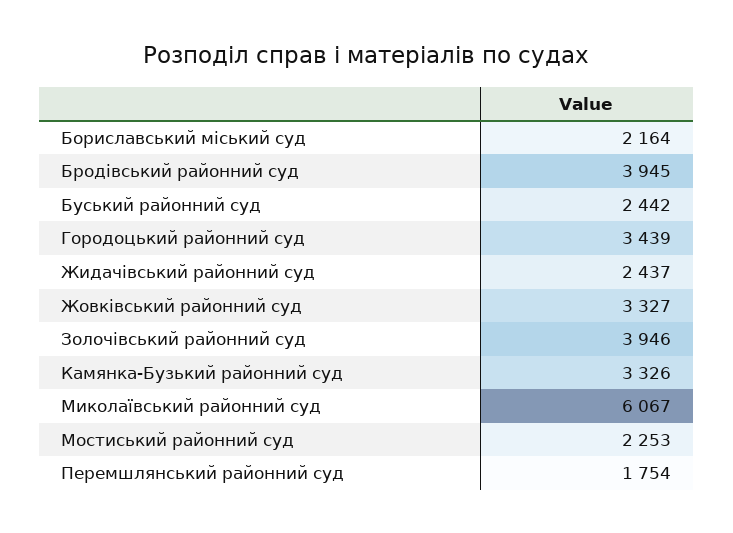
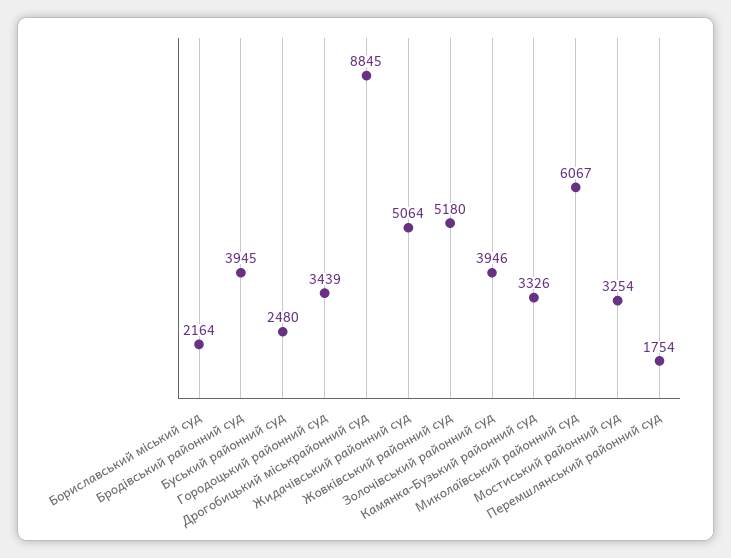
  {
    "Бориславський міський суд": 2164,
    "Бродівський районний суд": 3945,
-   "Буський районний суд": 2442,
+   "Буський районний суд": 2480,
    "Городоцький районний суд": 3439,
-   "Жидачівський районний суд": 2437,
+   "Жидачівський районний суд": 5064,
-   "Жовківський районний суд": 3327,
+   "Жовківський районний суд": 5180,
    "Золочівський районний суд": 3946,
    "Камянка-Бузький районний суд": 3326,
    "Миколаївський районний суд": 6067,
-   "Мостиський районний суд": 2253,
+   "Мостиський районний суд": 3254,
-   "Перемшлянський районний суд": 1754
+   "Перемшлянський районний суд": 1754,
+   "Дрогобицький міськрайонний суд": 8845
  }

